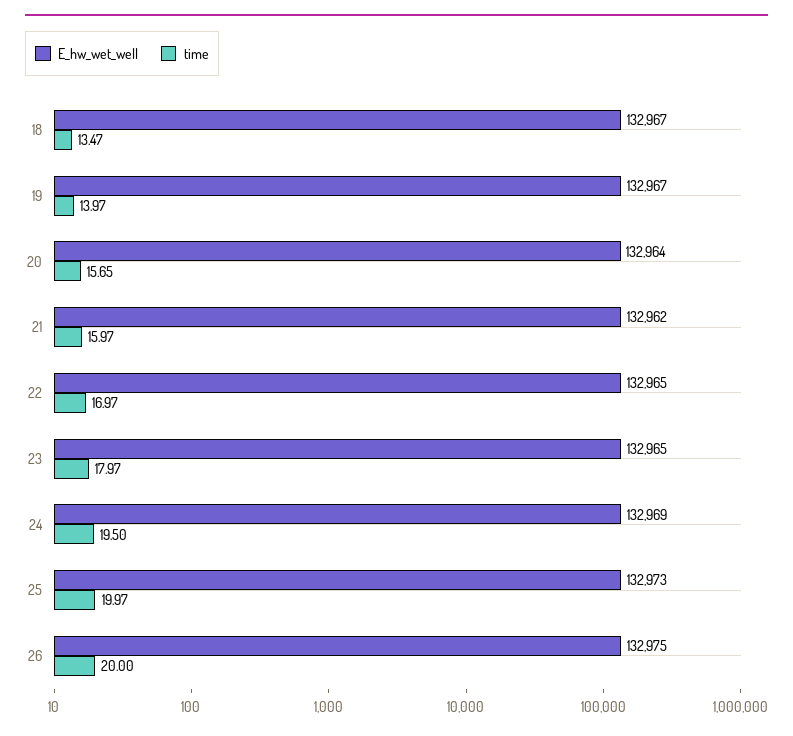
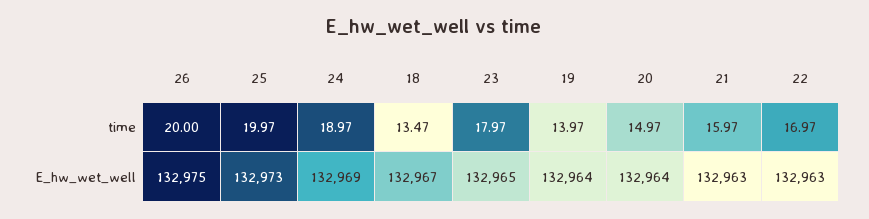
  {
    "E_hw_wet_well": {
      "18": 132967,
-     "19": 132967,
+     "19": 132964,
      "20": 132964,
-     "21": 132962,
+     "21": 132963,
-     "22": 132965,
+     "22": 132963,
      "23": 132965,
      "24": 132969,
      "25": 132973,
      "26": 132975
    },
    "time": {
      "18": 13.47,
      "19": 13.97,
-     "20": 15.65,
+     "20": 14.97,
      "21": 15.97,
      "22": 16.97,
      "23": 17.97,
-     "24": 19.5,
+     "24": 18.97,
      "25": 19.97,
      "26": 20
    }
  }

